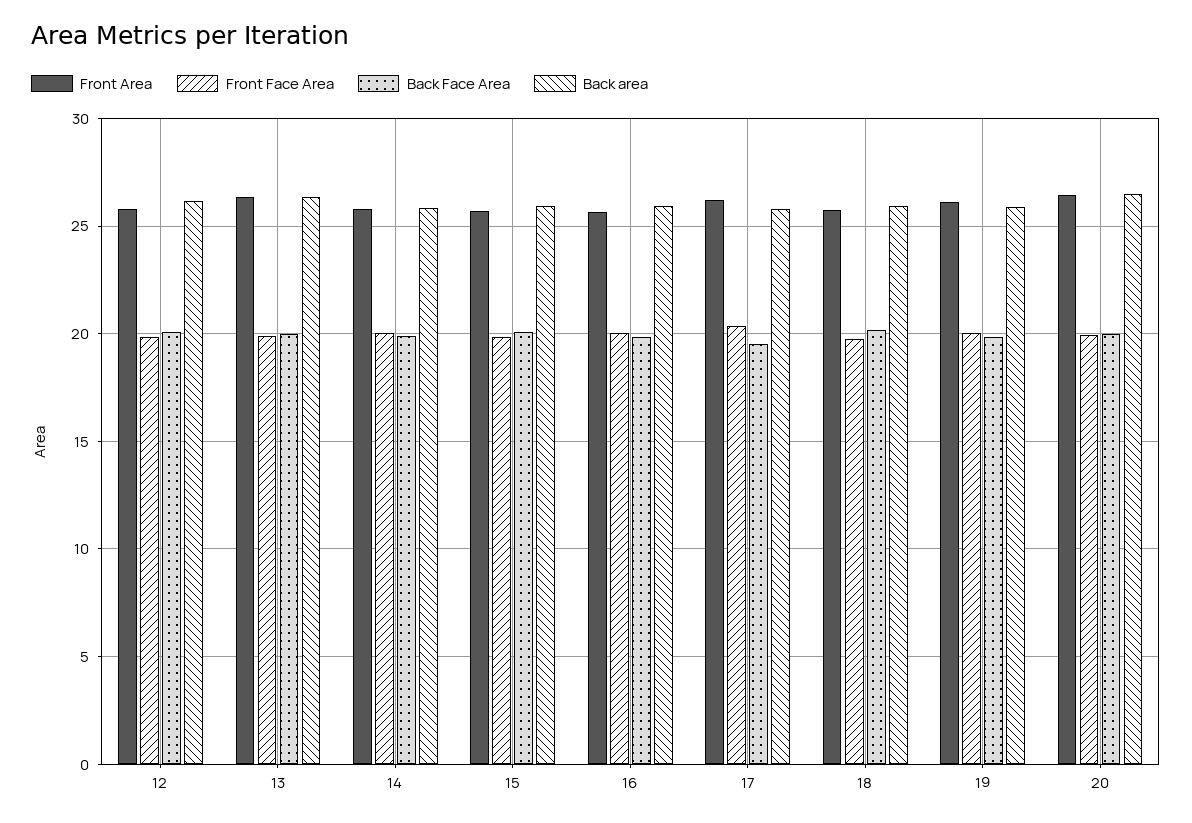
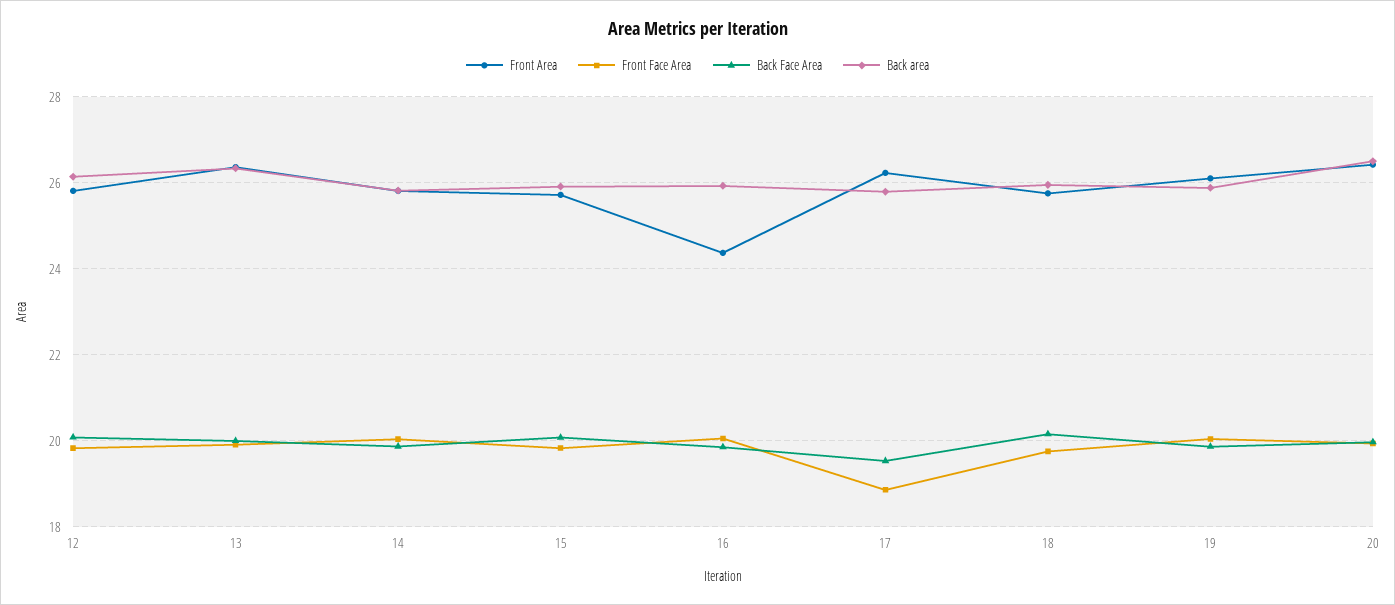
  {
    "Front Area": {
      "12": 25.8,
      "13": 26.4,
      "14": 25.8,
      "15": 25.8,
-     "16": 25.5,
+     "16": 24.4,
      "17": 26.2,
      "18": 25.8,
      "19": 26.2,
      "20": 26.4
    },
    "Front Face Area": {
      "12": 19.8,
      "13": 20,
      "14": 20,
      "15": 19.8,
      "16": 20,
-     "17": 20.5,
+     "17": 18.8,
      "18": 19.8,
      "19": 20,
      "20": 20
    },
    "Back Face Area": {
      "12": 20,
      "13": 20,
      "14": 19.8,
      "15": 20,
      "16": 19.8,
      "17": 19.6,
      "18": 20.2,
      "19": 19.8,
      "20": 20
    },
    "Back area": {
      "12": 26.2,
      "13": 26.4,
      "14": 25.8,
      "15": 26,
      "16": 26,
      "17": 25.8,
      "18": 26,
      "19": 25.8,
      "20": 26.6
    }
  }

